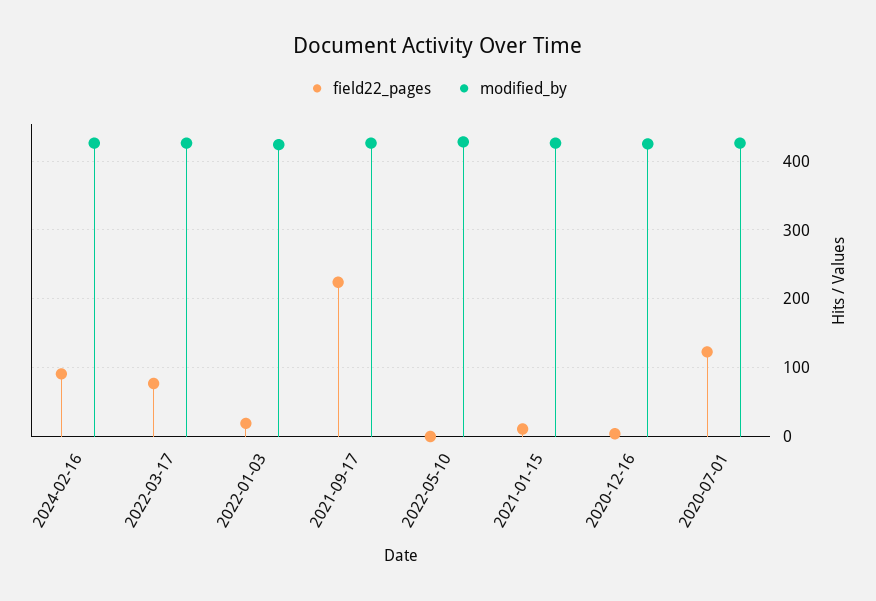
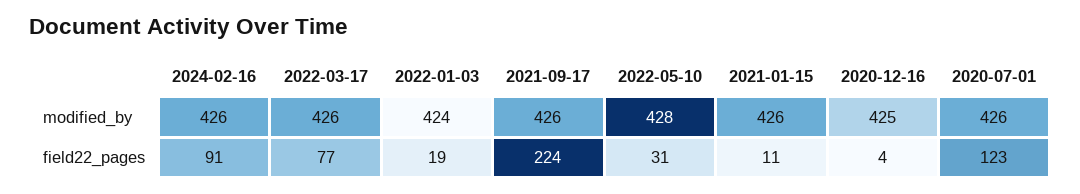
  {
    "field22_pages": {
      "2024-02-16": 91,
      "2022-03-17": 77,
      "2022-01-03": 19,
      "2021-09-17": 224,
-     "2022-05-10": 0,
+     "2022-05-10": 31,
      "2021-01-15": 11,
      "2020-12-16": 4,
      "2020-07-01": 123
    },
    "modified_by": {
      "2024-02-16": 426,
      "2022-03-17": 426,
      "2022-01-03": 424,
      "2021-09-17": 426,
      "2022-05-10": 428,
      "2021-01-15": 426,
      "2020-12-16": 425,
      "2020-07-01": 426
    }
  }

